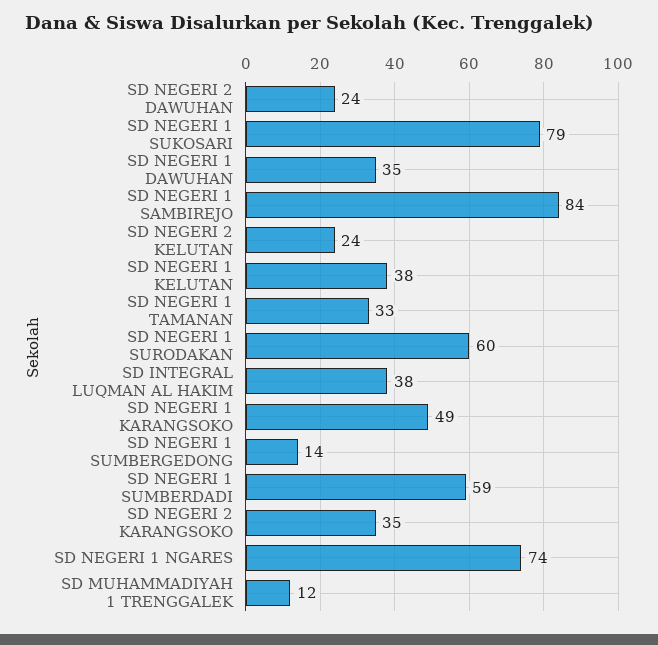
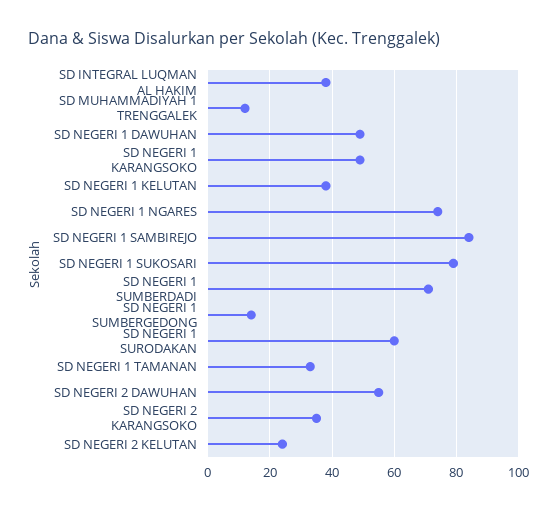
  {
-   "SD NEGERI 2 DAWUHAN": 24,
+   "SD NEGERI 2 DAWUHAN": 55,
    "SD NEGERI 1 SUKOSARI": 79,
-   "SD NEGERI 1 DAWUHAN": 35,
+   "SD NEGERI 1 DAWUHAN": 50,
    "SD NEGERI 1 SAMBIREJO": 84,
    "SD NEGERI 2 KELUTAN": 24,
    "SD NEGERI 1 KELUTAN": 38,
    "SD NEGERI 1 TAMANAN": 33,
    "SD NEGERI 1 SURODAKAN": 60,
    "SD INTEGRAL LUQMAN AL HAKIM": 38,
    "SD NEGERI 1 KARANGSOKO": 49,
    "SD NEGERI 1 SUMBERGEDONG": 14,
-   "SD NEGERI 1 SUMBERDADI": 59,
+   "SD NEGERI 1 SUMBERDADI": 70,
    "SD NEGERI 2 KARANGSOKO": 35,
    "SD NEGERI 1 NGARES": 74,
    "SD MUHAMMADIYAH 1 TRENGGALEK": 12
  }

